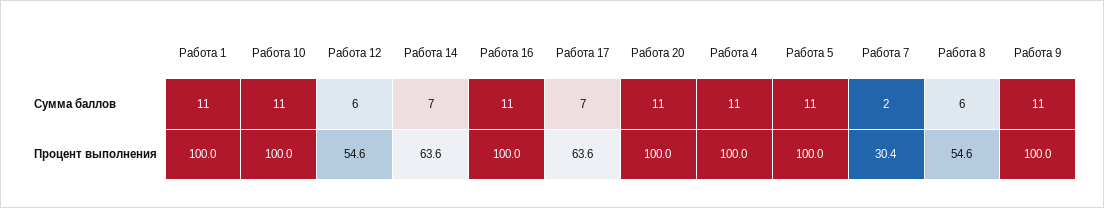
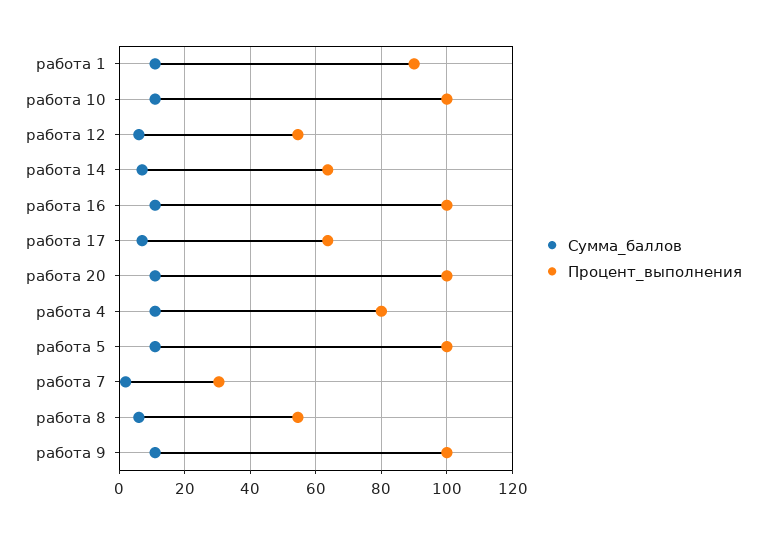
  {
    "Сумма баллов": {
      "Работа 1": 11,
      "Работа 10": 11,
      "Работа 12": 6,
      "Работа 14": 7,
      "Работа 16": 11,
      "Работа 17": 7,
      "Работа 20": 11,
      "Работа 4": 11,
      "Работа 5": 11,
      "Работа 7": 2,
      "Работа 8": 6,
      "Работа 9": 11
    },
    "Процент выполнения": {
-     "Работа 1": 100,
+     "Работа 1": 90,
      "Работа 10": 100,
      "Работа 12": 54.6,
      "Работа 14": 63.6,
      "Работа 16": 100,
      "Работа 17": 63.6,
      "Работа 20": 100,
-     "Работа 4": 100,
+     "Работа 4": 80,
      "Работа 5": 100,
      "Работа 7": 30.4,
      "Работа 8": 54.6,
      "Работа 9": 100
    }
  }

